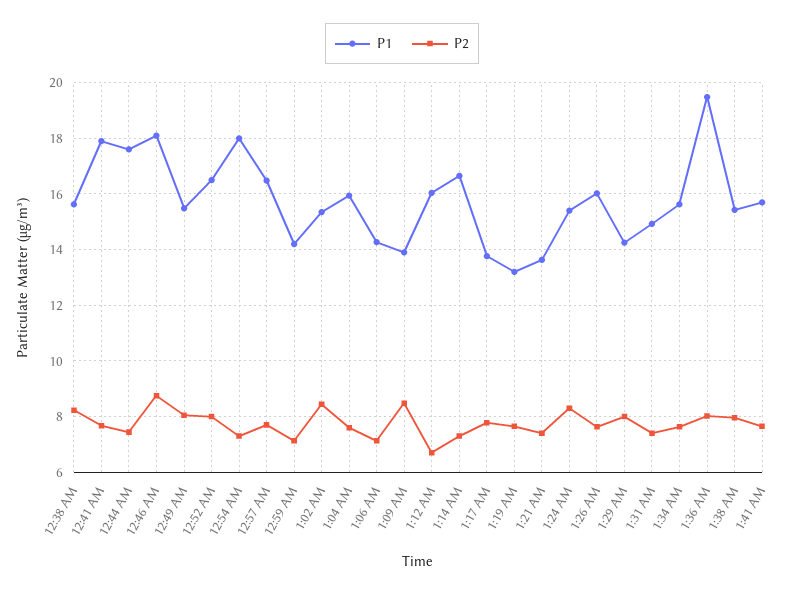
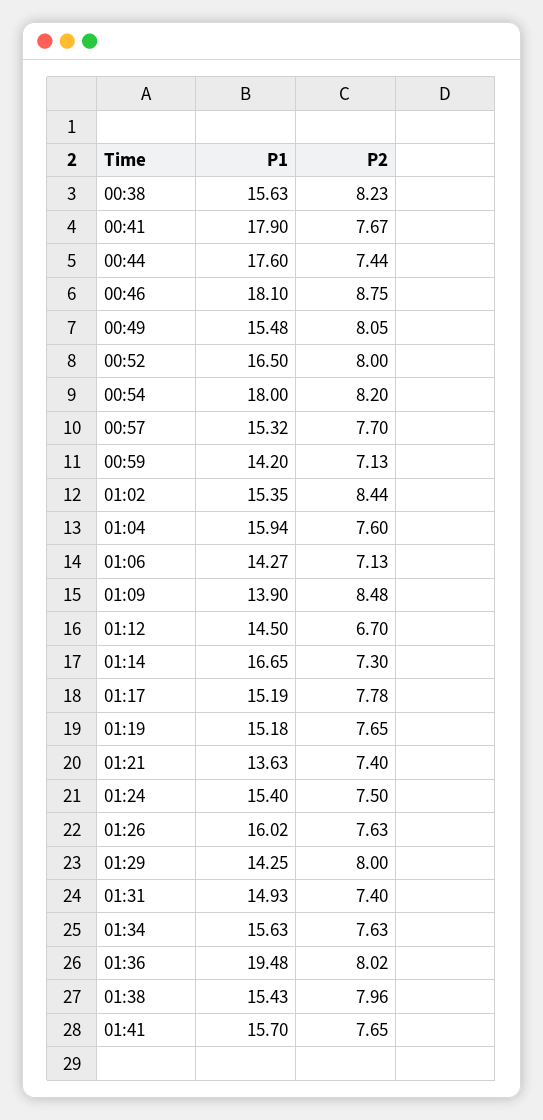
  {
    "P1": {
      "12:38 AM": 15.63,
      "12:41 AM": 17.9,
      "12:44 AM": 17.6,
      "12:46 AM": 18.1,
      "12:49 AM": 15.48,
      "12:52 AM": 16.5,
      "12:54 AM": 18,
-     "12:57 AM": 16.5,
+     "12:57 AM": 15.32,
      "12:59 AM": 14.2,
      "1:02 AM": 15.35,
      "1:04 AM": 15.94,
      "1:06 AM": 14.27,
      "1:09 AM": 13.9,
-     "1:12 AM": 16,
+     "1:12 AM": 14.5,
      "1:14 AM": 16.65,
-     "1:17 AM": 13.75,
+     "1:17 AM": 15.19,
-     "1:19 AM": 13.25,
+     "1:19 AM": 15.18,
      "1:21 AM": 13.63,
      "1:24 AM": 15.4,
      "1:26 AM": 16.02,
      "1:29 AM": 14.25,
      "1:31 AM": 14.93,
      "1:34 AM": 15.63,
      "1:36 AM": 19.48,
      "1:38 AM": 15.43,
      "1:41 AM": 15.7
    },
    "P2": {
      "12:38 AM": 8.23,
      "12:41 AM": 7.67,
      "12:44 AM": 7.44,
      "12:46 AM": 8.75,
      "12:49 AM": 8.05,
      "12:52 AM": 8,
-     "12:54 AM": 7.25,
+     "12:54 AM": 8.2,
      "12:57 AM": 7.7,
      "12:59 AM": 7.13,
      "1:02 AM": 8.44,
      "1:04 AM": 7.6,
      "1:06 AM": 7.13,
      "1:09 AM": 8.48,
      "1:12 AM": 6.7,
      "1:14 AM": 7.3,
      "1:17 AM": 7.78,
      "1:19 AM": 7.65,
      "1:21 AM": 7.4,
-     "1:24 AM": 8.25,
+     "1:24 AM": 7.5,
      "1:26 AM": 7.63,
      "1:29 AM": 8,
      "1:31 AM": 7.4,
      "1:34 AM": 7.63,
      "1:36 AM": 8.02,
      "1:38 AM": 7.96,
      "1:41 AM": 7.65
    }
  }

